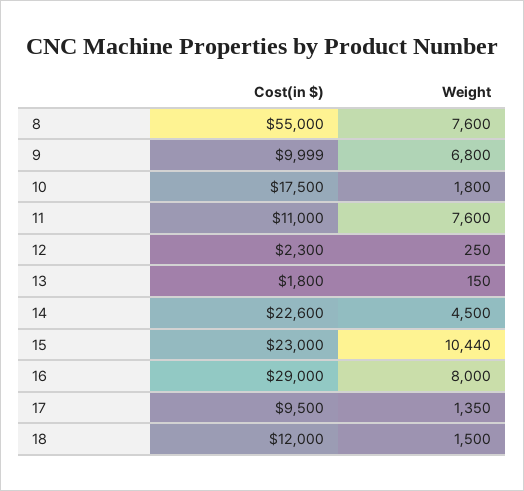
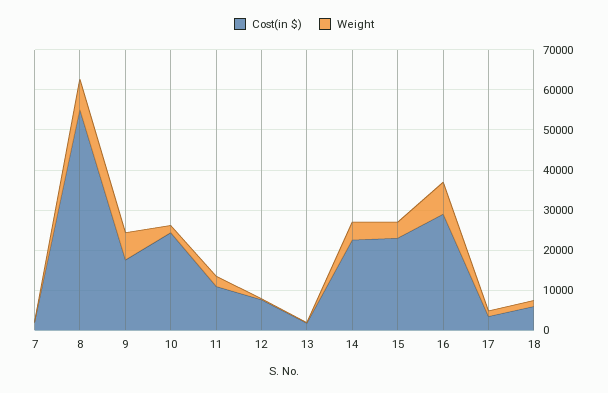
  {
    "Cost(in $)": {
      "8": 55000,
-     "9": 9999,
+     "9": 18000,
-     "10": 17500,
+     "10": 24000,
      "11": 11000,
-     "12": 2300,
+     "12": 8000,
      "13": 1800,
      "14": 22600,
      "15": 23000,
      "16": 29000,
-     "17": 9500,
+     "17": 4000,
-     "18": 12000
+     "18": 6000,
+     "7": 2000
    },
    "Weight": {
      "8": 7600,
      "9": 6800,
      "10": 1800,
-     "11": 7600,
+     "11": 2000,
      "12": 250,
      "13": 150,
      "14": 4500,
-     "15": 10440,
+     "15": 4000,
      "16": 8000,
      "17": 1350,
-     "18": 1500
+     "18": 1500,
+     "7": 0
    }
  }

